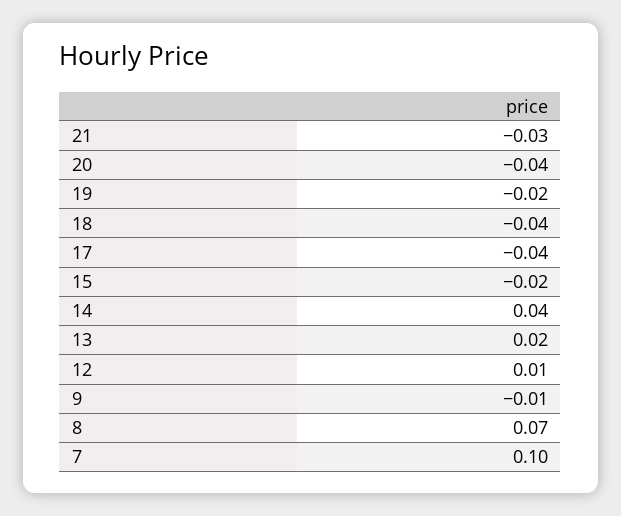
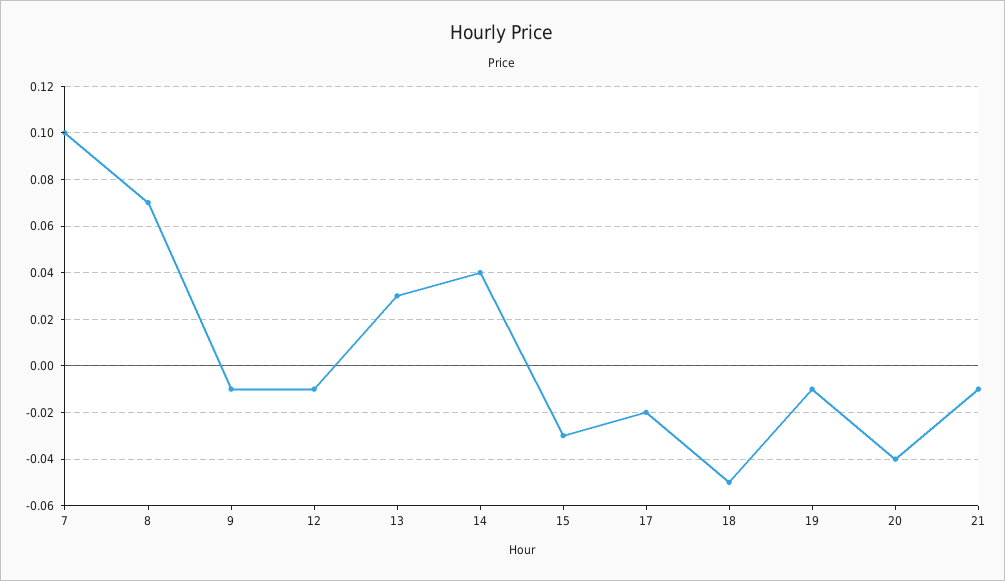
  {
-   "21": -0.03,
+   "21": -0.01,
    "20": -0.04,
-   "19": -0.02,
+   "19": -0.01,
-   "18": -0.04,
+   "18": -0.05,
-   "17": -0.04,
+   "17": -0.02,
-   "15": -0.02,
+   "15": -0.03,
    "14": 0.04,
-   "13": 0.02,
+   "13": 0.03,
-   "12": 0.01,
+   "12": -0.01,
    "9": -0.01,
    "8": 0.07,
    "7": 0.1
  }

